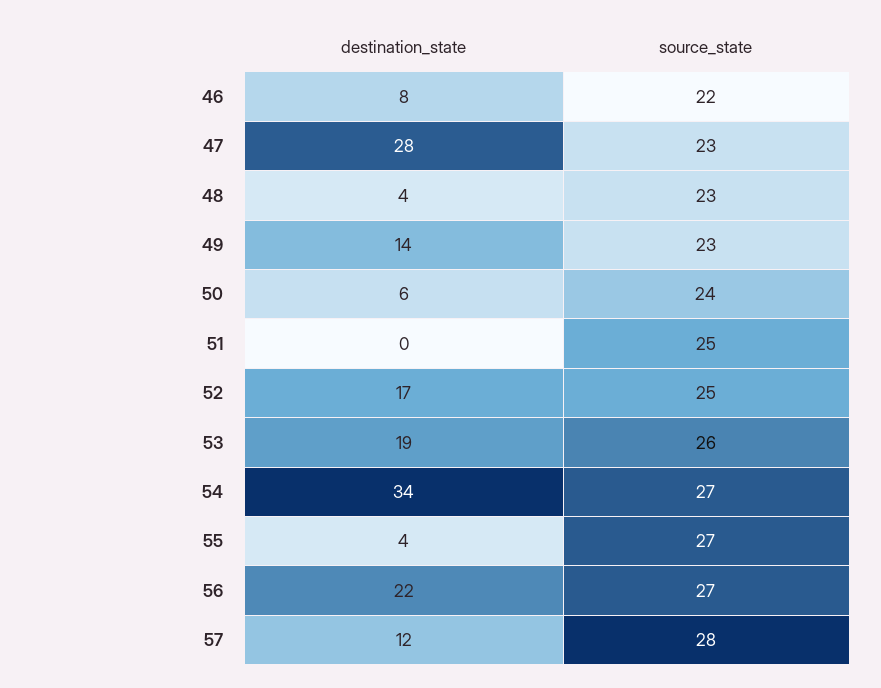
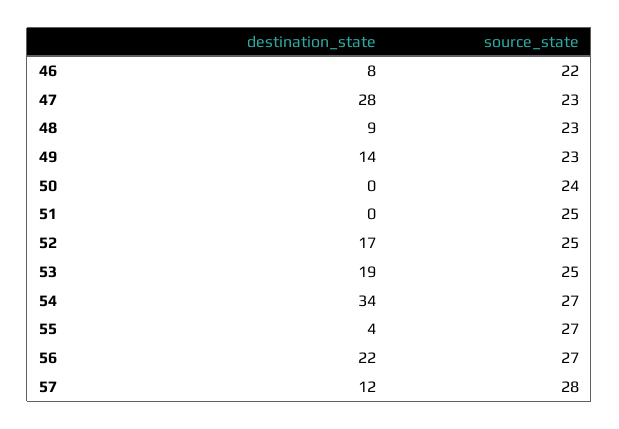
  {
    "destination_state": {
      "46": 8,
      "47": 28,
-     "48": 4,
+     "48": 9,
      "49": 14,
-     "50": 6,
+     "50": 0,
      "51": 0,
      "52": 17,
      "53": 19,
      "54": 34,
      "55": 4,
      "56": 22,
      "57": 12
    },
    "source_state": {
      "46": 22,
      "47": 23,
      "48": 23,
      "49": 23,
      "50": 24,
      "51": 25,
      "52": 25,
-     "53": 26,
+     "53": 25,
      "54": 27,
      "55": 27,
      "56": 27,
      "57": 28
    }
  }

